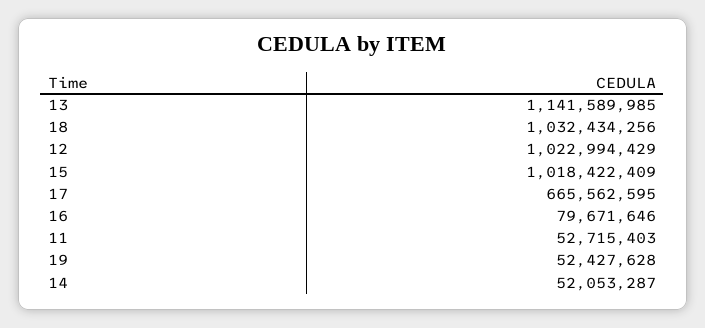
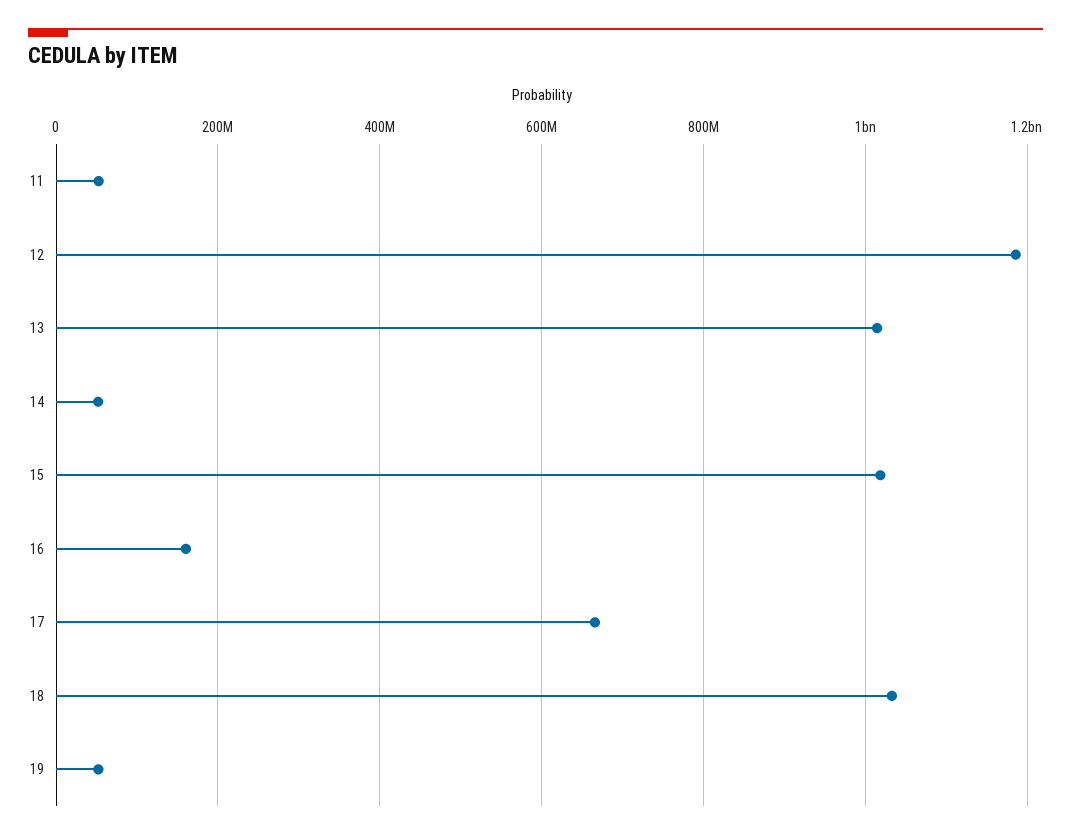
  {
-   "13": 1141589985,
+   "13": 1020000000,
    "18": 1032434256,
-   "12": 1022994429,
+   "12": 1180000000,
    "15": 1018422409,
    "17": 665562595,
-   "16": 79671646,
+   "16": 160000000,
    "11": 52715403,
    "19": 52427628,
    "14": 52053287
  }

